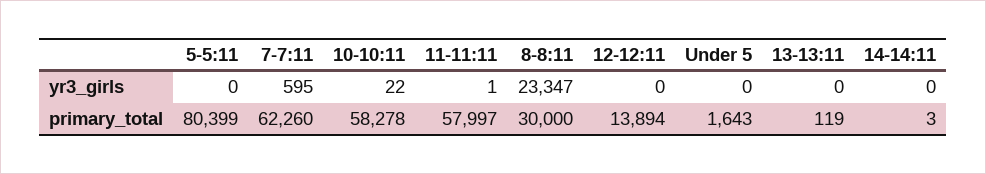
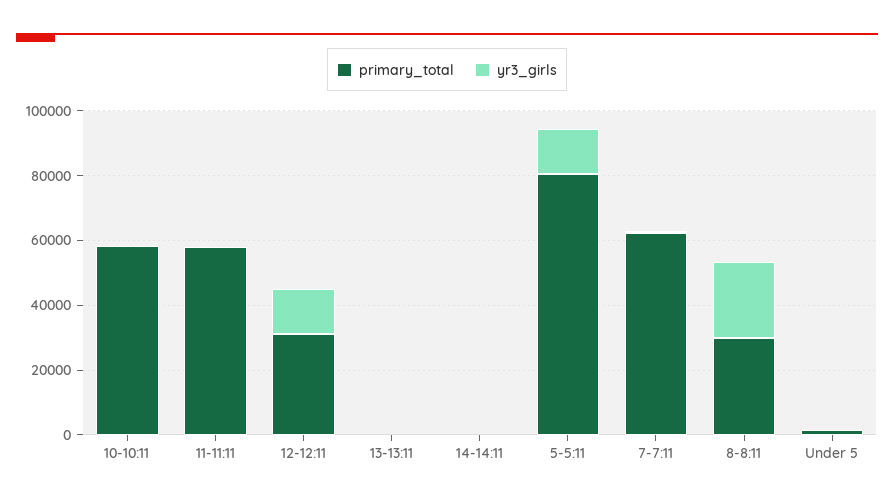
  {
    "yr3_girls": {
-     "5-5:11": 0,
+     "5-5:11": 15000,
      "7-7:11": 595,
      "10-10:11": 22,
      "11-11:11": 1,
      "8-8:11": 23347,
-     "12-12:11": 0,
+     "12-12:11": 15000,
      "Under 5": 0,
      "13-13:11": 0,
      "14-14:11": 0
    },
    "primary_total": {
      "5-5:11": 80399,
      "7-7:11": 62260,
      "10-10:11": 58278,
      "11-11:11": 57997,
      "8-8:11": 30000,
-     "12-12:11": 13894,
+     "12-12:11": 30000,
      "Under 5": 1643,
      "13-13:11": 119,
      "14-14:11": 3
    }
  }

